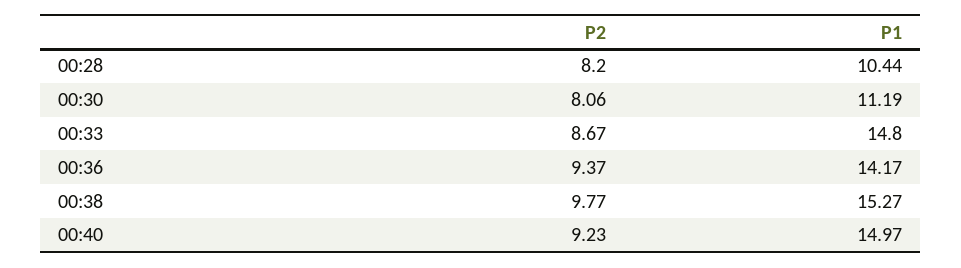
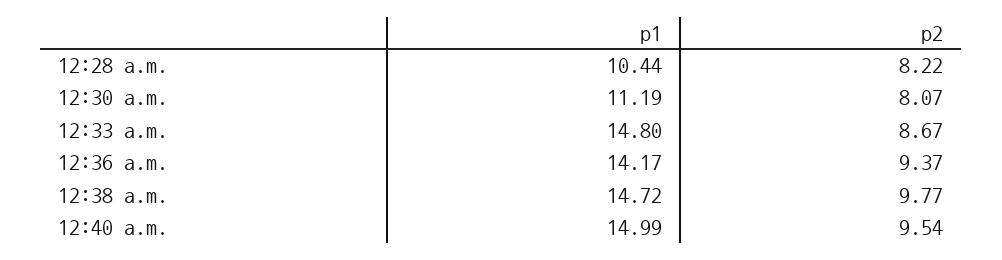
  {
    "P2": {
-     "00:28": 8.2,
+     "00:28": 8.22,
-     "00:30": 8.06,
+     "00:30": 8.07,
      "00:33": 8.67,
      "00:36": 9.37,
      "00:38": 9.77,
-     "00:40": 9.23
+     "00:40": 9.54
    },
    "P1": {
      "00:28": 10.44,
      "00:30": 11.19,
      "00:33": 14.8,
      "00:36": 14.17,
-     "00:38": 15.27,
+     "00:38": 14.72,
-     "00:40": 14.97
+     "00:40": 14.99
    }
  }

